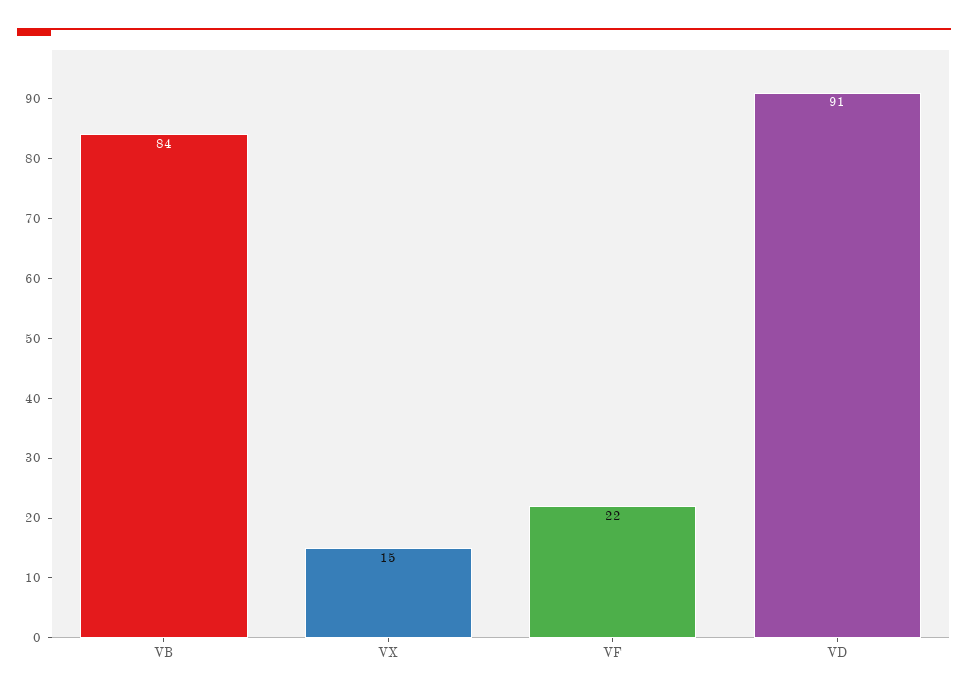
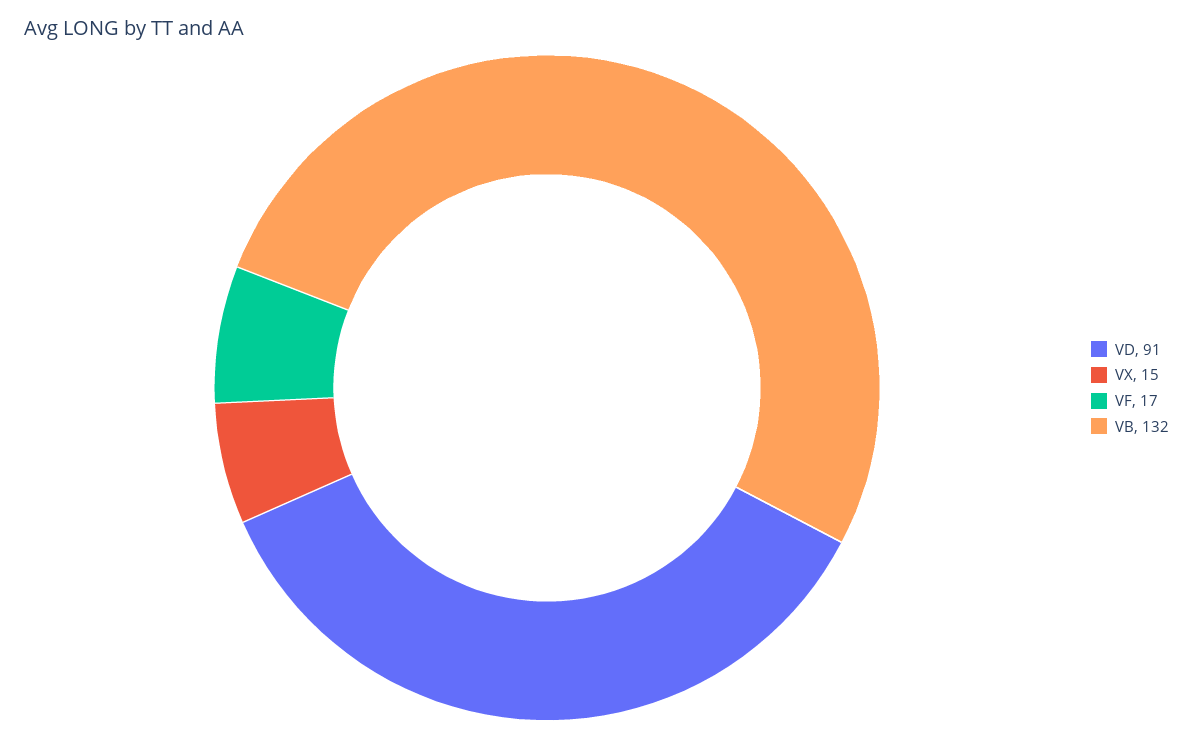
  {
-   "VB": 84,
+   "VB": 132,
    "VX": 15,
-   "VF": 22,
+   "VF": 17,
    "VD": 91
  }

